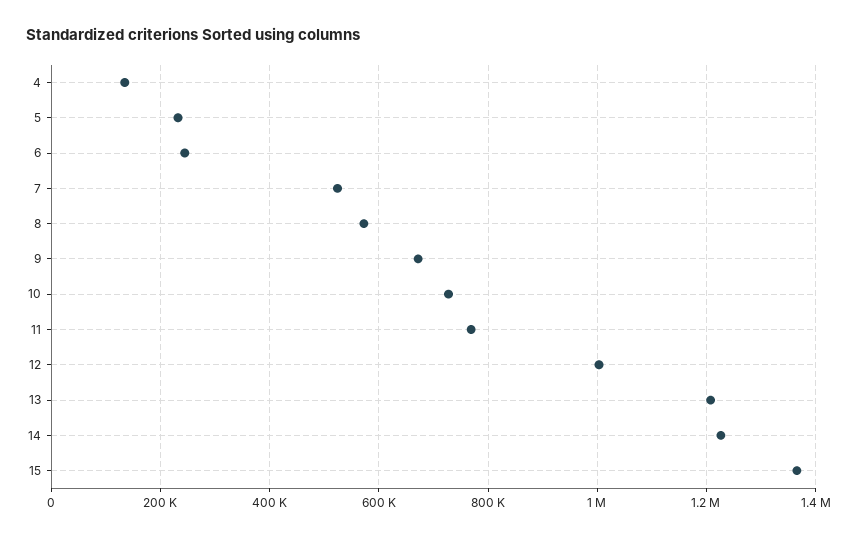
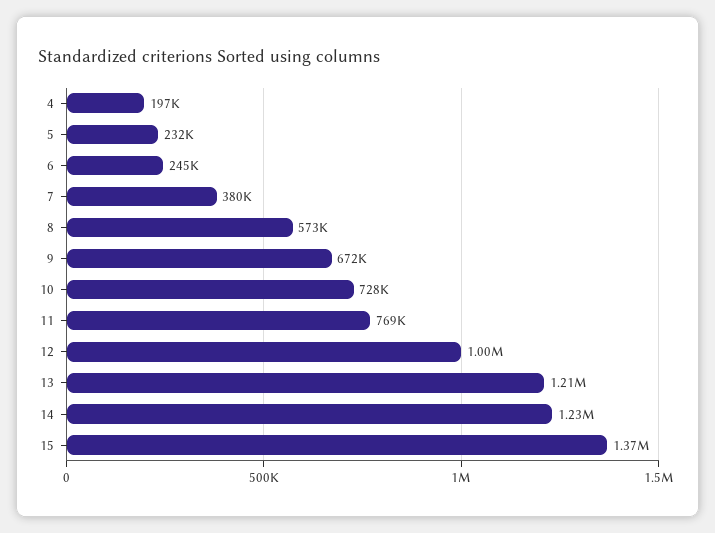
  {
-   "4": 140000,
+   "4": 197000,
    "5": 232000,
    "6": 245000,
-   "7": 520000,
+   "7": 380000,
    "8": 573000,
    "9": 672000,
    "10": 728000,
    "11": 769000,
    "12": 1000000,
    "13": 1210000,
    "14": 1230000,
    "15": 1370000
  }

